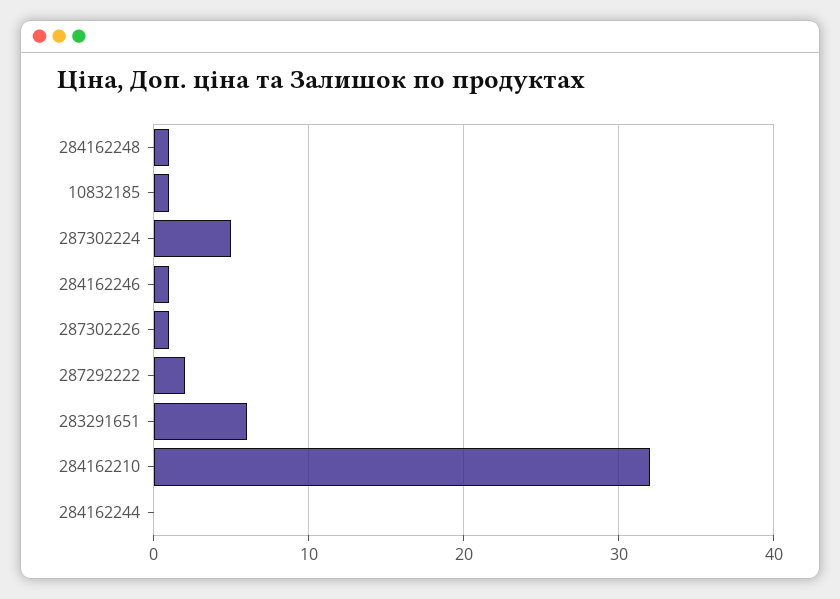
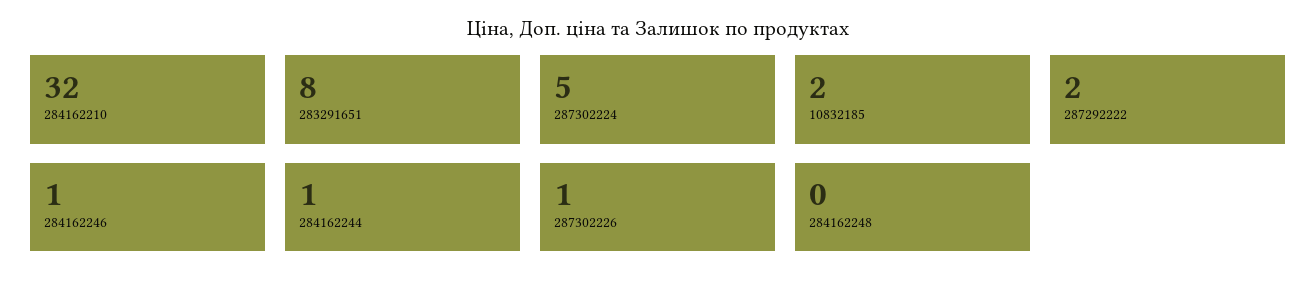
  {
-   "284162248": 1,
+   "284162248": 0,
-   "10832185": 1,
+   "10832185": 2,
    "287302224": 5,
    "284162246": 1,
    "287302226": 1,
    "287292222": 2,
-   "283291651": 6,
+   "283291651": 8,
    "284162210": 32,
-   "284162244": 0
+   "284162244": 1
  }

